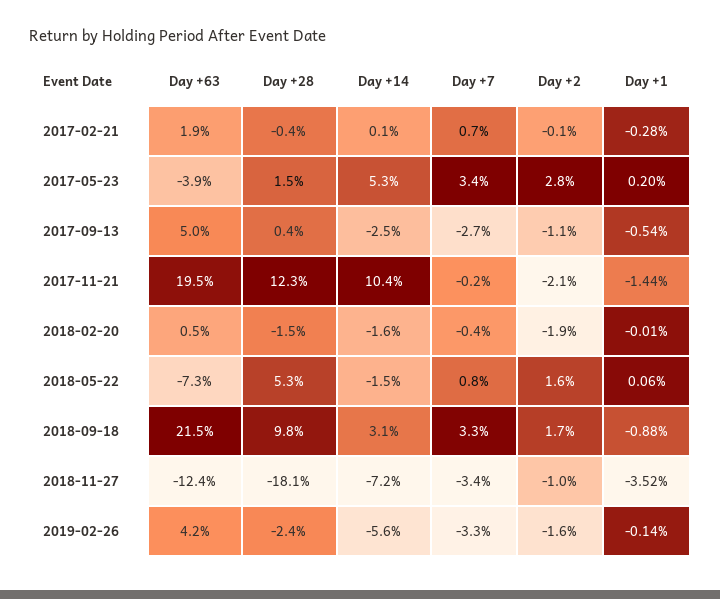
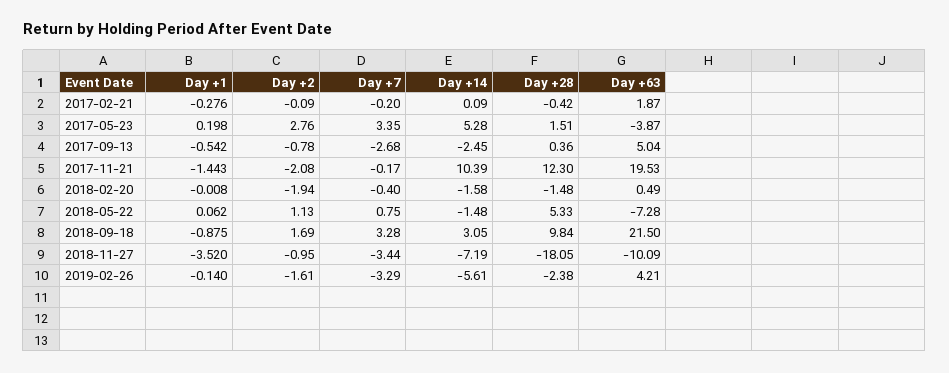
  {
    "Day +63": {
      "2017-02-21": 1.87,
      "2017-05-23": -3.87,
      "2017-09-13": 5.04,
      "2017-11-21": 19.53,
      "2018-02-20": 0.49,
      "2018-05-22": -7.28,
      "2018-09-18": 21.5,
-     "2018-11-27": -12.4,
+     "2018-11-27": -10.09,
      "2019-02-26": 4.21
    },
    "Day +28": {
      "2017-02-21": -0.42,
      "2017-05-23": 1.51,
      "2017-09-13": 0.36,
      "2017-11-21": 12.3,
      "2018-02-20": -1.48,
      "2018-05-22": 5.33,
      "2018-09-18": 9.84,
      "2018-11-27": -18.05,
      "2019-02-26": -2.38
    },
    "Day +14": {
      "2017-02-21": 0.09,
      "2017-05-23": 5.28,
      "2017-09-13": -2.45,
      "2017-11-21": 10.39,
      "2018-02-20": -1.58,
      "2018-05-22": -1.48,
      "2018-09-18": 3.05,
      "2018-11-27": -7.19,
      "2019-02-26": -5.61
    },
    "Day +7": {
-     "2017-02-21": 0.7,
+     "2017-02-21": -0.2,
      "2017-05-23": 3.35,
      "2017-09-13": -2.68,
      "2017-11-21": -0.17,
      "2018-02-20": -0.4,
      "2018-05-22": 0.75,
      "2018-09-18": 3.28,
      "2018-11-27": -3.44,
      "2019-02-26": -3.29
    },
    "Day +2": {
      "2017-02-21": -0.09,
      "2017-05-23": 2.76,
-     "2017-09-13": -1.1,
+     "2017-09-13": -0.78,
      "2017-11-21": -2.08,
      "2018-02-20": -1.94,
-     "2018-05-22": 1.6,
+     "2018-05-22": 1.13,
      "2018-09-18": 1.69,
      "2018-11-27": -0.95,
      "2019-02-26": -1.61
    },
    "Day +1": {
      "2017-02-21": -0.276,
      "2017-05-23": 0.198,
      "2017-09-13": -0.542,
      "2017-11-21": -1.443,
      "2018-02-20": -0.008,
      "2018-05-22": 0.062,
      "2018-09-18": -0.875,
      "2018-11-27": -3.52,
      "2019-02-26": -0.14
    }
  }

